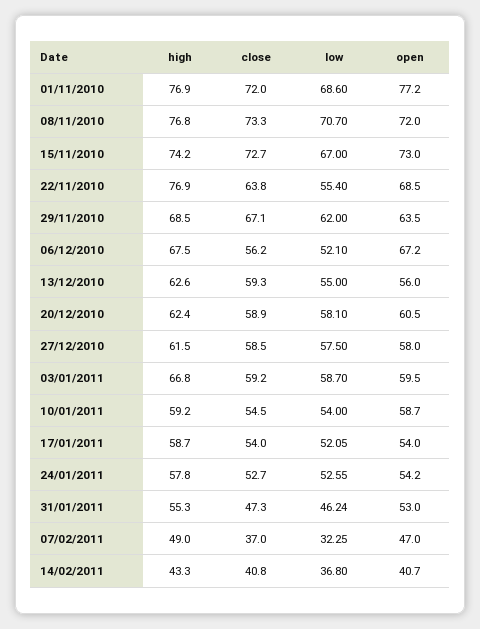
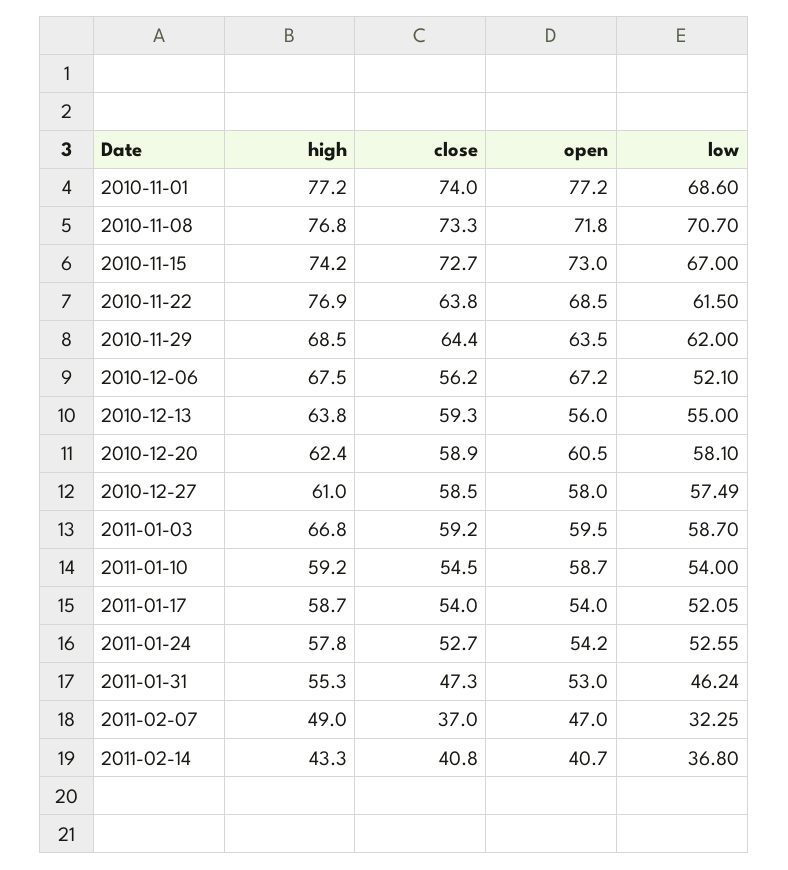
  {
    "high": {
-     "01/11/2010": 76.9,
+     "01/11/2010": 77.2,
      "08/11/2010": 76.8,
      "15/11/2010": 74.2,
      "22/11/2010": 76.9,
      "29/11/2010": 68.5,
      "06/12/2010": 67.5,
-     "13/12/2010": 62.6,
+     "13/12/2010": 63.8,
      "20/12/2010": 62.4,
-     "27/12/2010": 61.5,
+     "27/12/2010": 61,
      "03/01/2011": 66.8,
      "10/01/2011": 59.2,
      "17/01/2011": 58.7,
      "24/01/2011": 57.8,
      "31/01/2011": 55.3,
      "07/02/2011": 49,
      "14/02/2011": 43.3
    },
    "close": {
-     "01/11/2010": 72,
+     "01/11/2010": 74,
      "08/11/2010": 73.3,
      "15/11/2010": 72.7,
      "22/11/2010": 63.8,
-     "29/11/2010": 67.1,
+     "29/11/2010": 64.4,
      "06/12/2010": 56.2,
      "13/12/2010": 59.3,
      "20/12/2010": 58.9,
      "27/12/2010": 58.5,
      "03/01/2011": 59.2,
      "10/01/2011": 54.5,
      "17/01/2011": 54,
      "24/01/2011": 52.7,
      "31/01/2011": 47.3,
      "07/02/2011": 37,
      "14/02/2011": 40.8
    },
    "low": {
      "01/11/2010": 68.6,
      "08/11/2010": 70.7,
      "15/11/2010": 67,
-     "22/11/2010": 55.4,
+     "22/11/2010": 61.5,
      "29/11/2010": 62,
      "06/12/2010": 52.1,
      "13/12/2010": 55,
      "20/12/2010": 58.1,
-     "27/12/2010": 57.5,
+     "27/12/2010": 57.49,
      "03/01/2011": 58.7,
      "10/01/2011": 54,
      "17/01/2011": 52.05,
      "24/01/2011": 52.55,
      "31/01/2011": 46.24,
      "07/02/2011": 32.25,
      "14/02/2011": 36.8
    },
    "open": {
      "01/11/2010": 77.2,
-     "08/11/2010": 72,
+     "08/11/2010": 71.8,
      "15/11/2010": 73,
      "22/11/2010": 68.5,
      "29/11/2010": 63.5,
      "06/12/2010": 67.2,
      "13/12/2010": 56,
      "20/12/2010": 60.5,
      "27/12/2010": 58,
      "03/01/2011": 59.5,
      "10/01/2011": 58.7,
      "17/01/2011": 54,
      "24/01/2011": 54.2,
      "31/01/2011": 53,
      "07/02/2011": 47,
      "14/02/2011": 40.7
    }
  }

